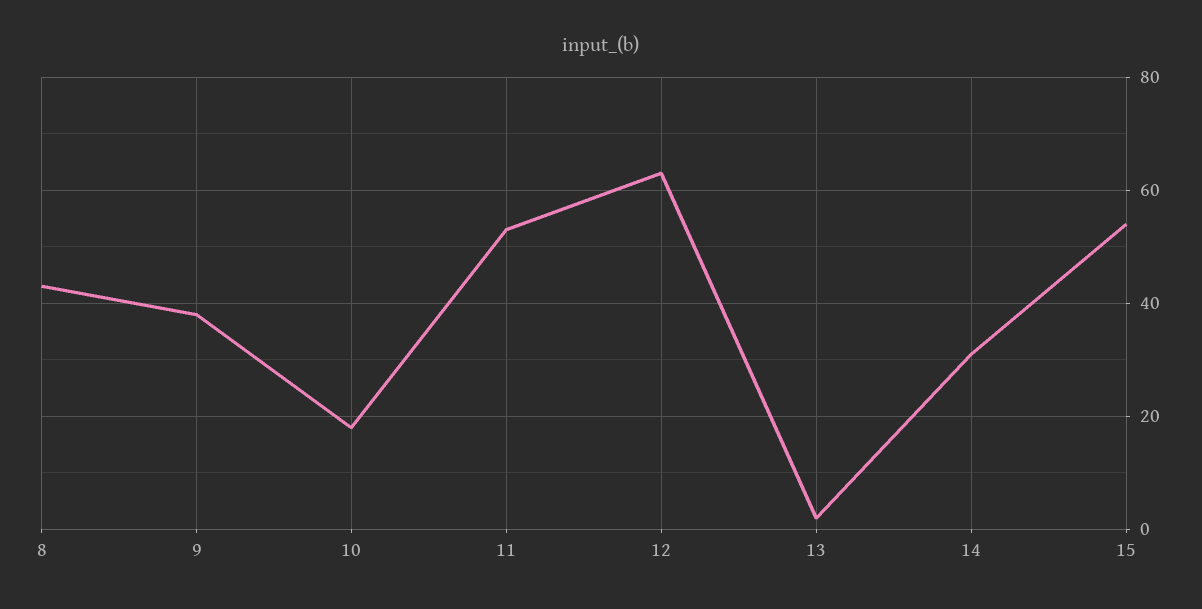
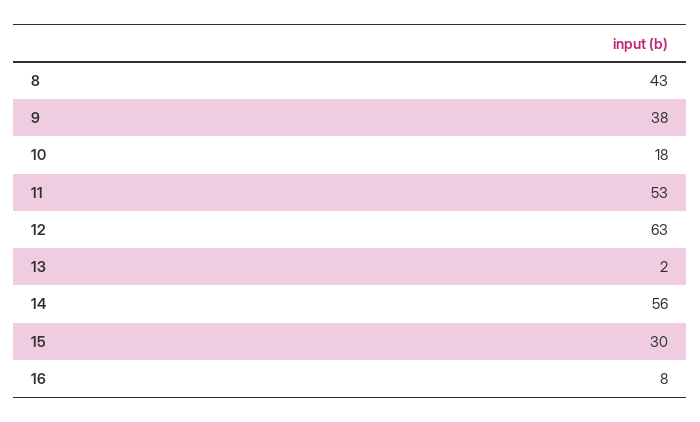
  {
    "8": 43,
    "9": 38,
    "10": 18,
    "11": 53,
    "12": 63,
    "13": 2,
-   "14": 30,
+   "14": 56,
-   "15": 55
+   "15": 30,
+   "16": 8
  }

